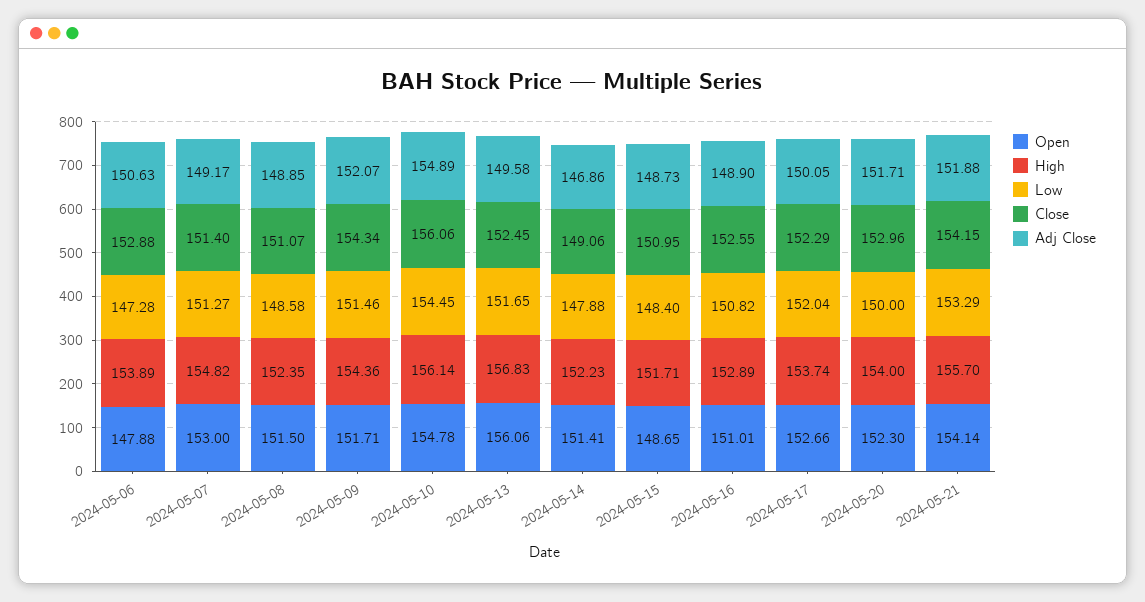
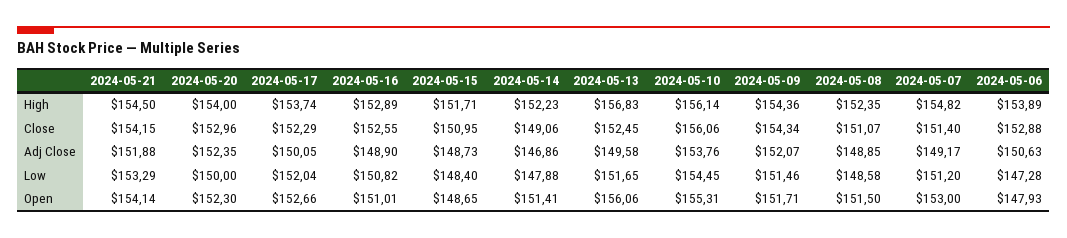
  {
    "Open": {
-     "2024-05-06": 147.88,
+     "2024-05-06": 147.93,
      "2024-05-07": 153,
      "2024-05-08": 151.5,
      "2024-05-09": 151.71,
-     "2024-05-10": 154.78,
+     "2024-05-10": 155.31,
      "2024-05-13": 156.06,
      "2024-05-14": 151.41,
      "2024-05-15": 148.65,
      "2024-05-16": 151.01,
      "2024-05-17": 152.66,
      "2024-05-20": 152.3,
      "2024-05-21": 154.14
    },
    "High": {
      "2024-05-06": 153.89,
      "2024-05-07": 154.82,
      "2024-05-08": 152.35,
      "2024-05-09": 154.36,
      "2024-05-10": 156.14,
      "2024-05-13": 156.83,
      "2024-05-14": 152.23,
      "2024-05-15": 151.71,
      "2024-05-16": 152.89,
      "2024-05-17": 153.74,
      "2024-05-20": 154,
-     "2024-05-21": 155.7
+     "2024-05-21": 154.5
    },
    "Low": {
      "2024-05-06": 147.28,
-     "2024-05-07": 151.27,
+     "2024-05-07": 151.2,
      "2024-05-08": 148.58,
      "2024-05-09": 151.46,
      "2024-05-10": 154.45,
      "2024-05-13": 151.65,
      "2024-05-14": 147.88,
      "2024-05-15": 148.4,
      "2024-05-16": 150.82,
      "2024-05-17": 152.04,
      "2024-05-20": 150,
      "2024-05-21": 153.29
    },
    "Close": {
      "2024-05-06": 152.88,
      "2024-05-07": 151.4,
      "2024-05-08": 151.07,
      "2024-05-09": 154.34,
      "2024-05-10": 156.06,
      "2024-05-13": 152.45,
      "2024-05-14": 149.06,
      "2024-05-15": 150.95,
      "2024-05-16": 152.55,
      "2024-05-17": 152.29,
      "2024-05-20": 152.96,
      "2024-05-21": 154.15
    },
    "Adj Close": {
      "2024-05-06": 150.63,
      "2024-05-07": 149.17,
      "2024-05-08": 148.85,
      "2024-05-09": 152.07,
-     "2024-05-10": 154.89,
+     "2024-05-10": 153.76,
      "2024-05-13": 149.58,
      "2024-05-14": 146.86,
      "2024-05-15": 148.73,
      "2024-05-16": 148.9,
      "2024-05-17": 150.05,
-     "2024-05-20": 151.71,
+     "2024-05-20": 152.35,
      "2024-05-21": 151.88
    }
  }

